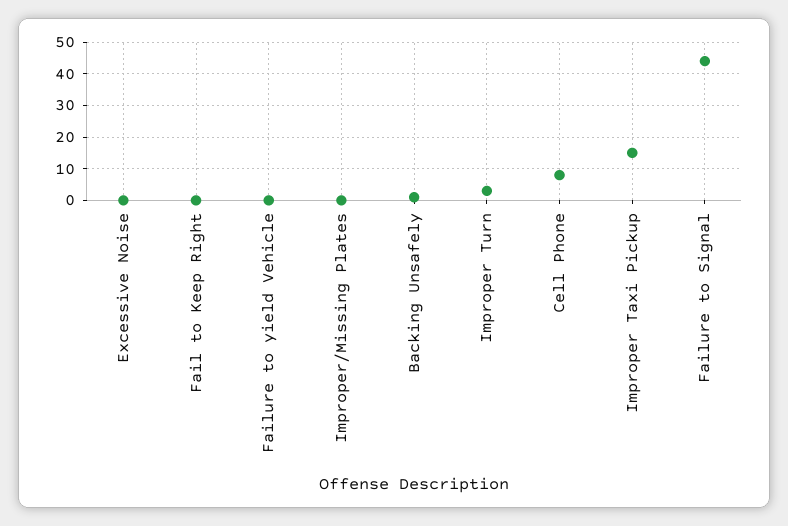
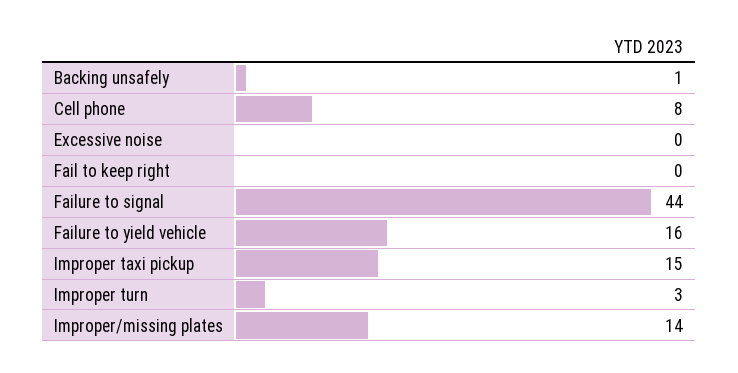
  {
    "Excessive Noise": 0,
    "Fail to Keep Right": 0,
-   "Failure to yield Vehicle": 0,
+   "Failure to yield Vehicle": 16,
-   "Improper/Missing Plates": 0,
+   "Improper/Missing Plates": 14,
    "Backing Unsafely": 1,
    "Improper Turn": 3,
    "Cell Phone": 8,
    "Improper Taxi Pickup": 15,
    "Failure to Signal": 44
  }

